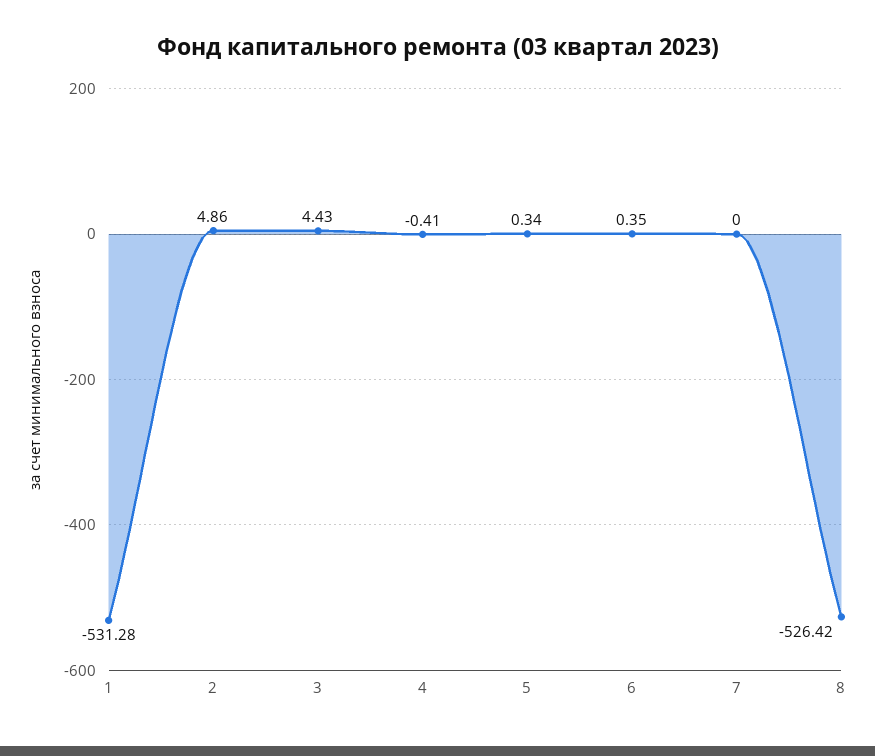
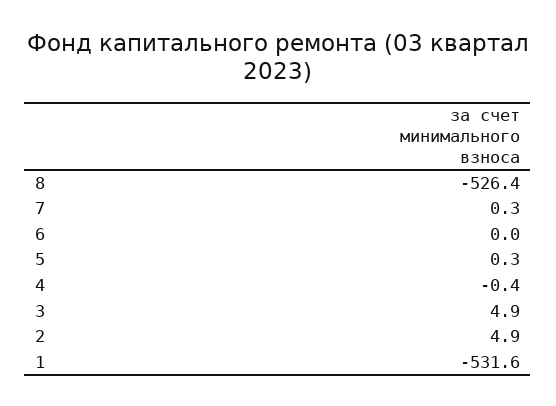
  {
-   "1": -531.28,
+   "1": -531.6,
    "2": 4.86,
-   "3": 4.43,
+   "3": 4.9,
    "4": -0.41,
    "5": 0.34,
-   "6": 0.35,
+   "6": 0,
-   "7": 0,
+   "7": 0.3,
    "8": -526.42
  }

